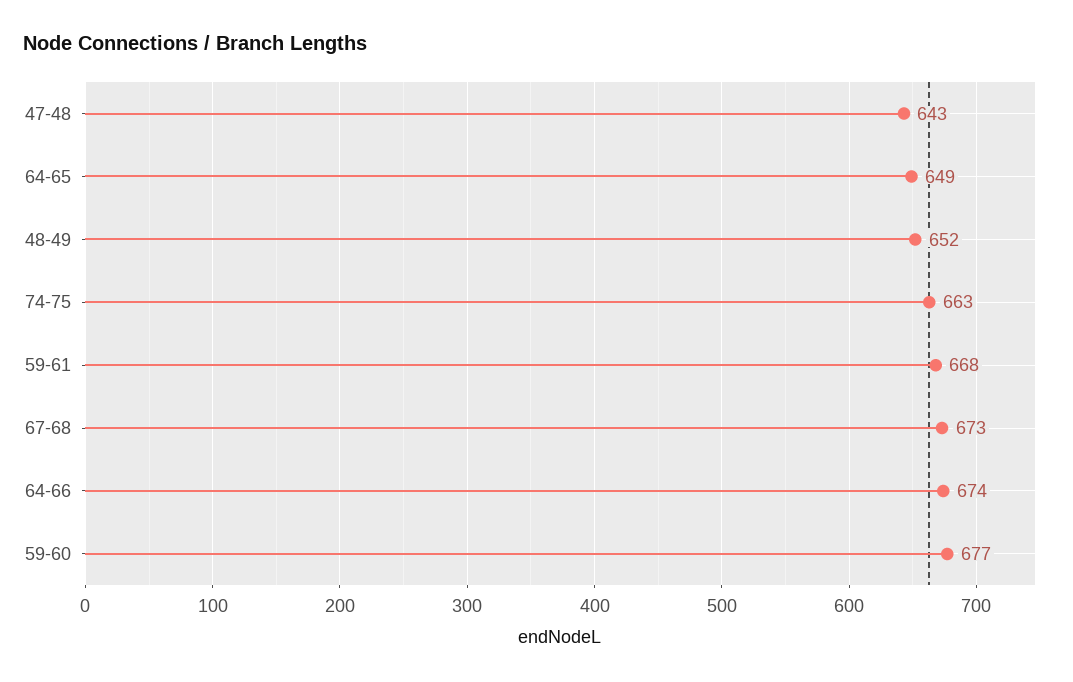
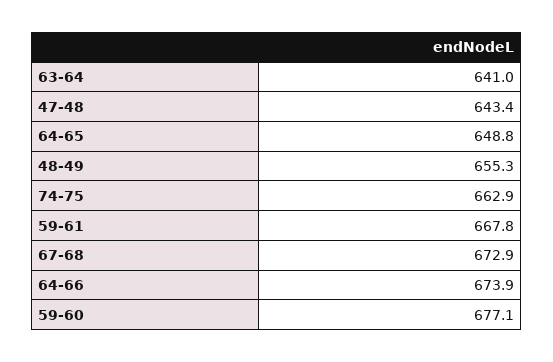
  {
    "47-48": 643.4,
    "64-65": 648.8,
-   "48-49": 652,
+   "48-49": 655.3,
    "74-75": 662.9,
    "59-61": 667.8,
    "67-68": 672.9,
    "64-66": 673.9,
-   "59-60": 677.1
+   "59-60": 677.1,
+   "63-64": 641
  }

